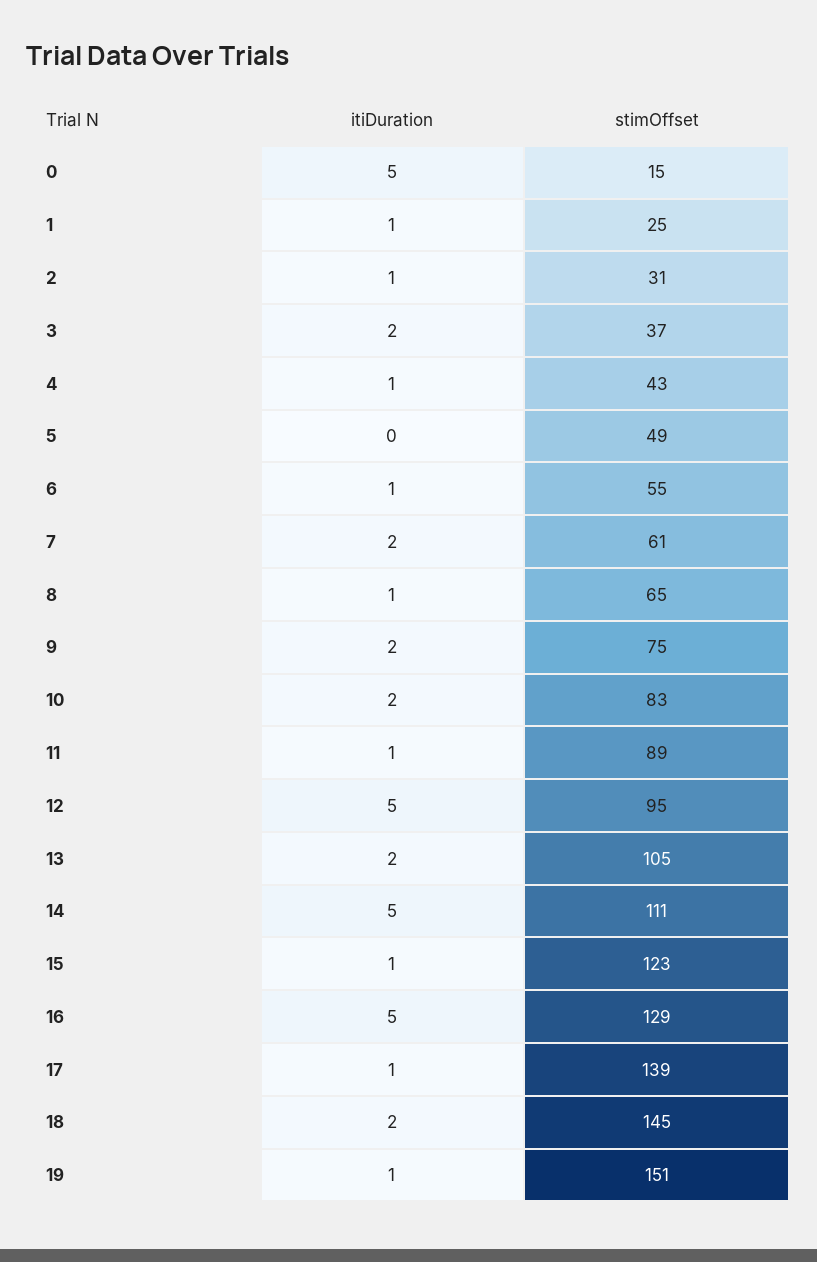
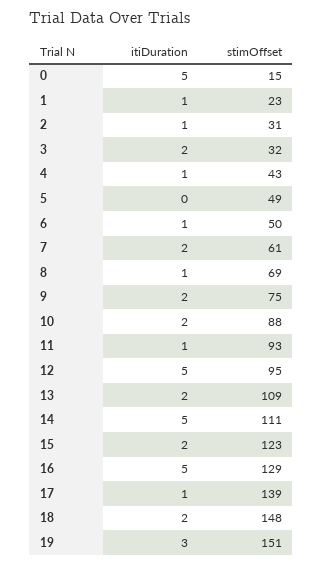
  {
    "itiDuration": {
      "0": 5,
      "1": 1,
      "2": 1,
      "3": 2,
      "4": 1,
      "5": 0,
      "6": 1,
      "7": 2,
      "8": 1,
      "9": 2,
      "10": 2,
      "11": 1,
      "12": 5,
      "13": 2,
      "14": 5,
-     "15": 1,
+     "15": 2,
      "16": 5,
      "17": 1,
      "18": 2,
-     "19": 1
+     "19": 3
    },
    "stimOffset": {
      "0": 15,
-     "1": 25,
+     "1": 23,
      "2": 31,
-     "3": 37,
+     "3": 32,
      "4": 43,
      "5": 49,
-     "6": 55,
+     "6": 50,
      "7": 61,
-     "8": 65,
+     "8": 69,
      "9": 75,
-     "10": 83,
+     "10": 88,
-     "11": 89,
+     "11": 93,
      "12": 95,
-     "13": 105,
+     "13": 109,
      "14": 111,
      "15": 123,
      "16": 129,
      "17": 139,
-     "18": 145,
+     "18": 148,
      "19": 151
    }
  }

